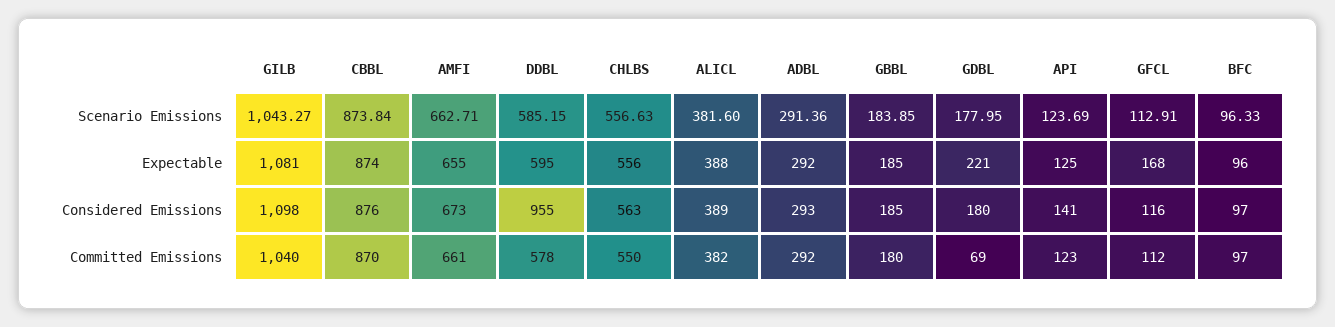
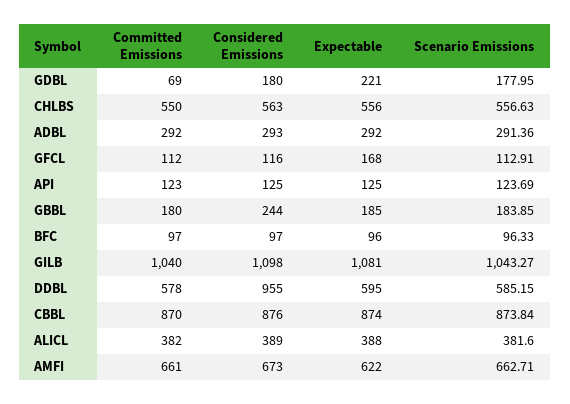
  {
    "GILB": {
      "Scenario Emissions": 1043.27,
      "Expectable": 1081,
      "Considered Emissions": 1098,
      "Committed Emissions": 1040
    },
    "CBBL": {
      "Scenario Emissions": 873.84,
      "Expectable": 874,
      "Considered Emissions": 876,
      "Committed Emissions": 870
    },
    "AMFI": {
      "Scenario Emissions": 662.71,
-     "Expectable": 655,
+     "Expectable": 622,
      "Considered Emissions": 673,
      "Committed Emissions": 661
    },
    "DDBL": {
      "Scenario Emissions": 585.15,
      "Expectable": 595,
      "Considered Emissions": 955,
      "Committed Emissions": 578
    },
    "CHLBS": {
      "Scenario Emissions": 556.63,
      "Expectable": 556,
      "Considered Emissions": 563,
      "Committed Emissions": 550
    },
    "ALICL": {
      "Scenario Emissions": 381.6,
      "Expectable": 388,
      "Considered Emissions": 389,
      "Committed Emissions": 382
    },
    "ADBL": {
      "Scenario Emissions": 291.36,
      "Expectable": 292,
      "Considered Emissions": 293,
      "Committed Emissions": 292
    },
    "GBBL": {
      "Scenario Emissions": 183.85,
      "Expectable": 185,
-     "Considered Emissions": 185,
+     "Considered Emissions": 244,
      "Committed Emissions": 180
    },
    "GDBL": {
      "Scenario Emissions": 177.95,
      "Expectable": 221,
      "Considered Emissions": 180,
      "Committed Emissions": 69
    },
    "API": {
      "Scenario Emissions": 123.69,
      "Expectable": 125,
-     "Considered Emissions": 141,
+     "Considered Emissions": 125,
      "Committed Emissions": 123
    },
    "GFCL": {
      "Scenario Emissions": 112.91,
      "Expectable": 168,
      "Considered Emissions": 116,
      "Committed Emissions": 112
    },
    "BFC": {
      "Scenario Emissions": 96.33,
      "Expectable": 96,
      "Considered Emissions": 97,
      "Committed Emissions": 97
    }
  }

